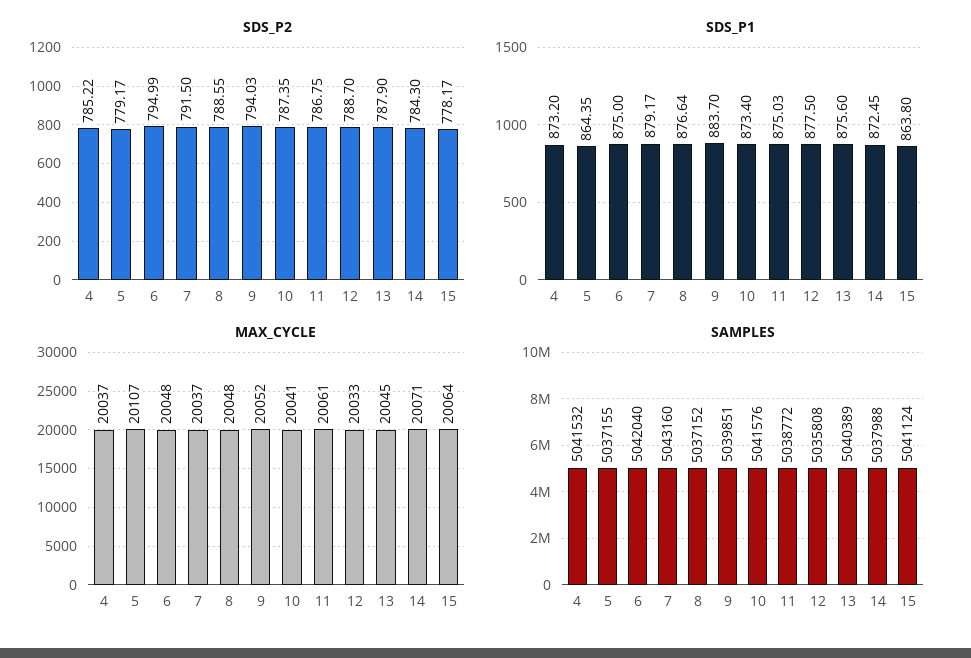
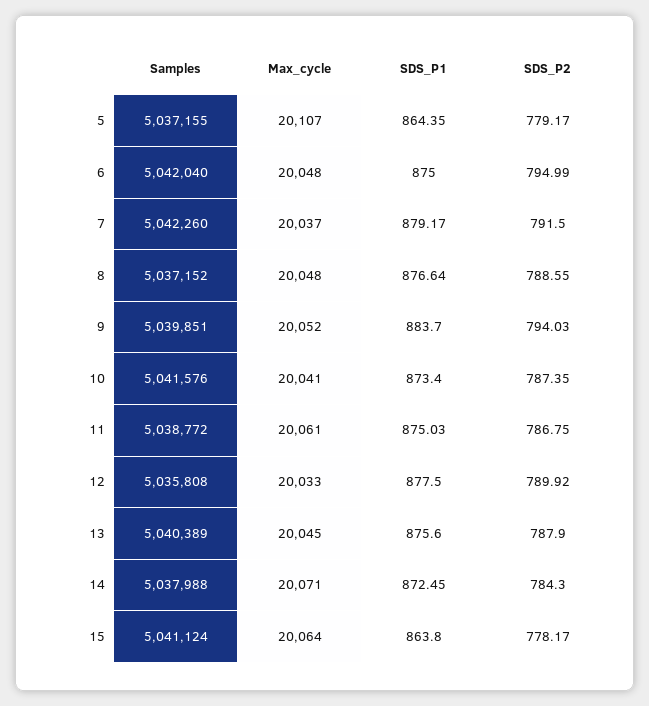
  {
    "SDS_P2": {
-     "4": 785.22,
      "5": 779.17,
      "6": 794.99,
      "7": 791.5,
      "8": 788.55,
      "9": 794.03,
      "10": 787.35,
      "11": 786.75,
-     "12": 788.7,
+     "12": 789.92,
      "13": 787.9,
      "14": 784.3,
      "15": 778.17
    },
    "SDS_P1": {
-     "4": 873.2,
      "5": 864.35,
      "6": 875,
      "7": 879.17,
      "8": 876.64,
      "9": 883.7,
      "10": 873.4,
      "11": 875.03,
      "12": 877.5,
      "13": 875.6,
      "14": 872.45,
      "15": 863.8
    },
    "MAX_CYCLE": {
-     "4": 20037,
      "5": 20107,
      "6": 20048,
      "7": 20037,
      "8": 20048,
      "9": 20052,
      "10": 20041,
      "11": 20061,
      "12": 20033,
      "13": 20045,
      "14": 20071,
      "15": 20064
    },
    "SAMPLES": {
-     "4": 5041532,
      "5": 5037155,
      "6": 5042040,
-     "7": 5043160,
+     "7": 5042260,
      "8": 5037152,
      "9": 5039851,
      "10": 5041576,
      "11": 5038772,
      "12": 5035808,
      "13": 5040389,
      "14": 5037988,
      "15": 5041124
    }
  }

